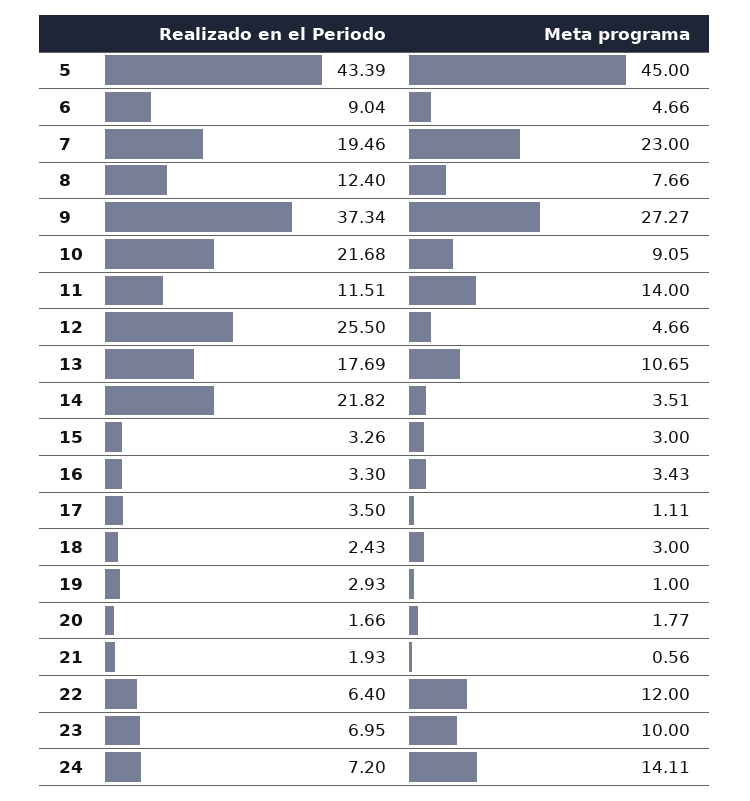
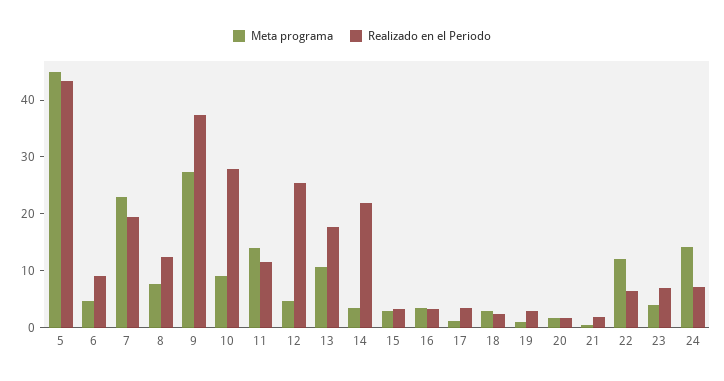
  {
    "Realizado en el Periodo": {
      "5": 43.39,
      "6": 9.04,
      "7": 19.46,
      "8": 12.4,
      "9": 37.34,
-     "10": 21.68,
+     "10": 28,
      "11": 11.51,
      "12": 25.5,
      "13": 17.69,
      "14": 21.82,
      "15": 3.26,
      "16": 3.3,
      "17": 3.5,
      "18": 2.43,
      "19": 2.93,
      "20": 1.66,
      "21": 1.93,
      "22": 6.4,
      "23": 6.95,
      "24": 7.2
    },
    "Meta programa": {
      "5": 45,
      "6": 4.66,
      "7": 23,
      "8": 7.66,
      "9": 27.27,
      "10": 9.05,
      "11": 14,
      "12": 4.66,
      "13": 10.65,
      "14": 3.51,
      "15": 3,
      "16": 3.43,
      "17": 1.11,
      "18": 3,
      "19": 1,
      "20": 1.77,
      "21": 0.56,
      "22": 12,
-     "23": 10,
+     "23": 4,
      "24": 14.11
    }
  }

